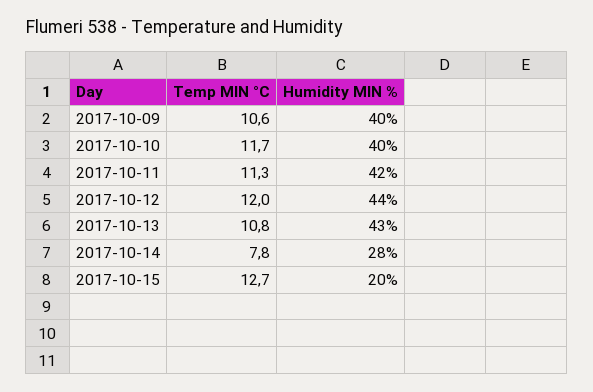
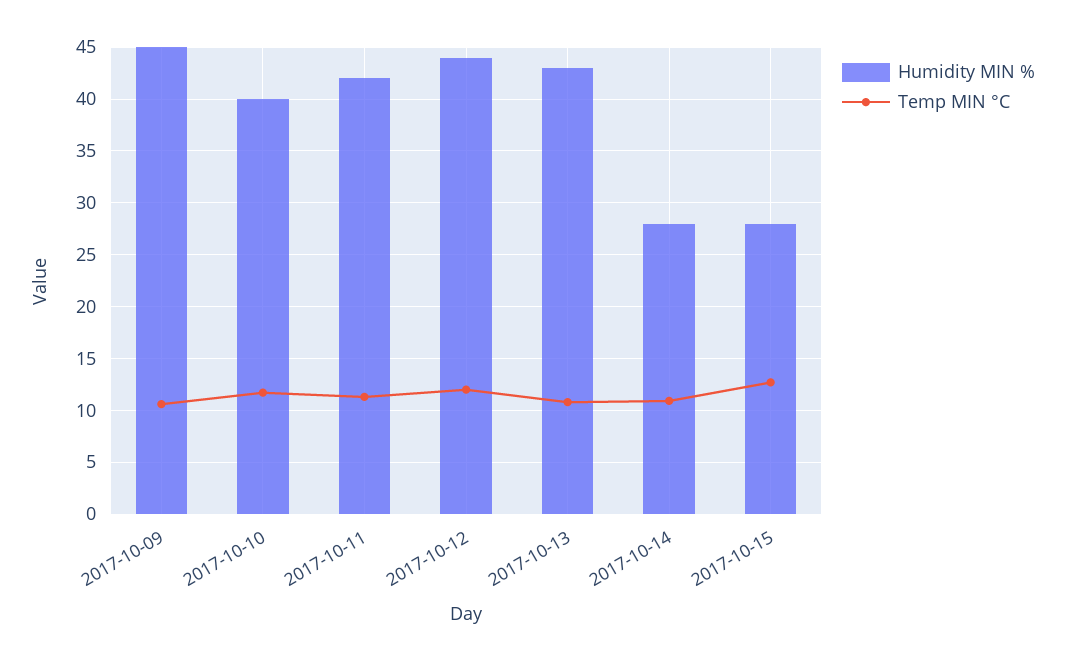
  {
    "Temp MIN °C": {
      "2017-10-09": 10.6,
      "2017-10-10": 11.7,
      "2017-10-11": 11.3,
      "2017-10-12": 12,
      "2017-10-13": 10.8,
-     "2017-10-14": 7.8,
+     "2017-10-14": 11,
      "2017-10-15": 12.7
    },
    "Humidity MIN %": {
-     "2017-10-09": 40,
+     "2017-10-09": 45,
      "2017-10-10": 40,
      "2017-10-11": 42,
      "2017-10-12": 44,
      "2017-10-13": 43,
      "2017-10-14": 28,
-     "2017-10-15": 20
+     "2017-10-15": 28
    }
  }

